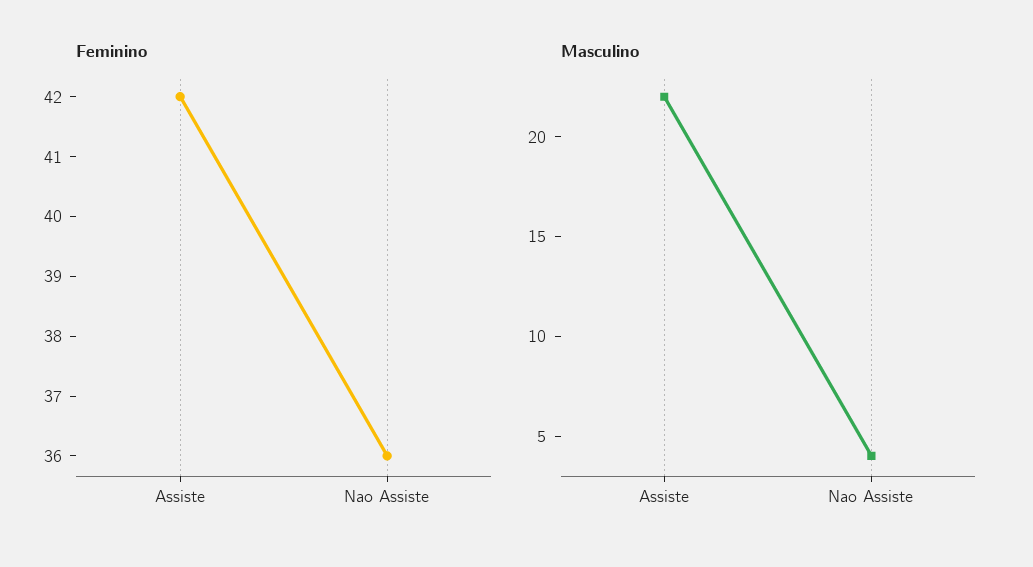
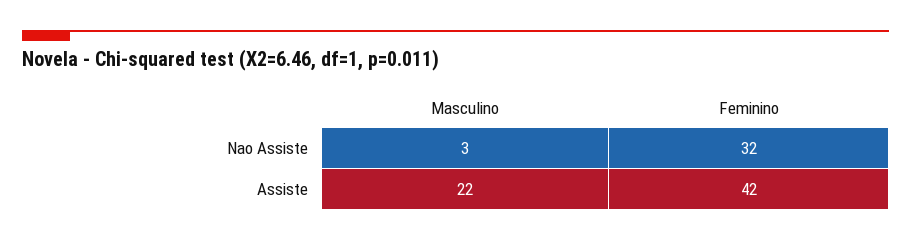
  {
    "Feminino": {
      "Assiste": 42,
-     "Nao Assiste": 36
+     "Nao Assiste": 32
    },
    "Masculino": {
      "Assiste": 22,
-     "Nao Assiste": 4
+     "Nao Assiste": 3
    }
  }

